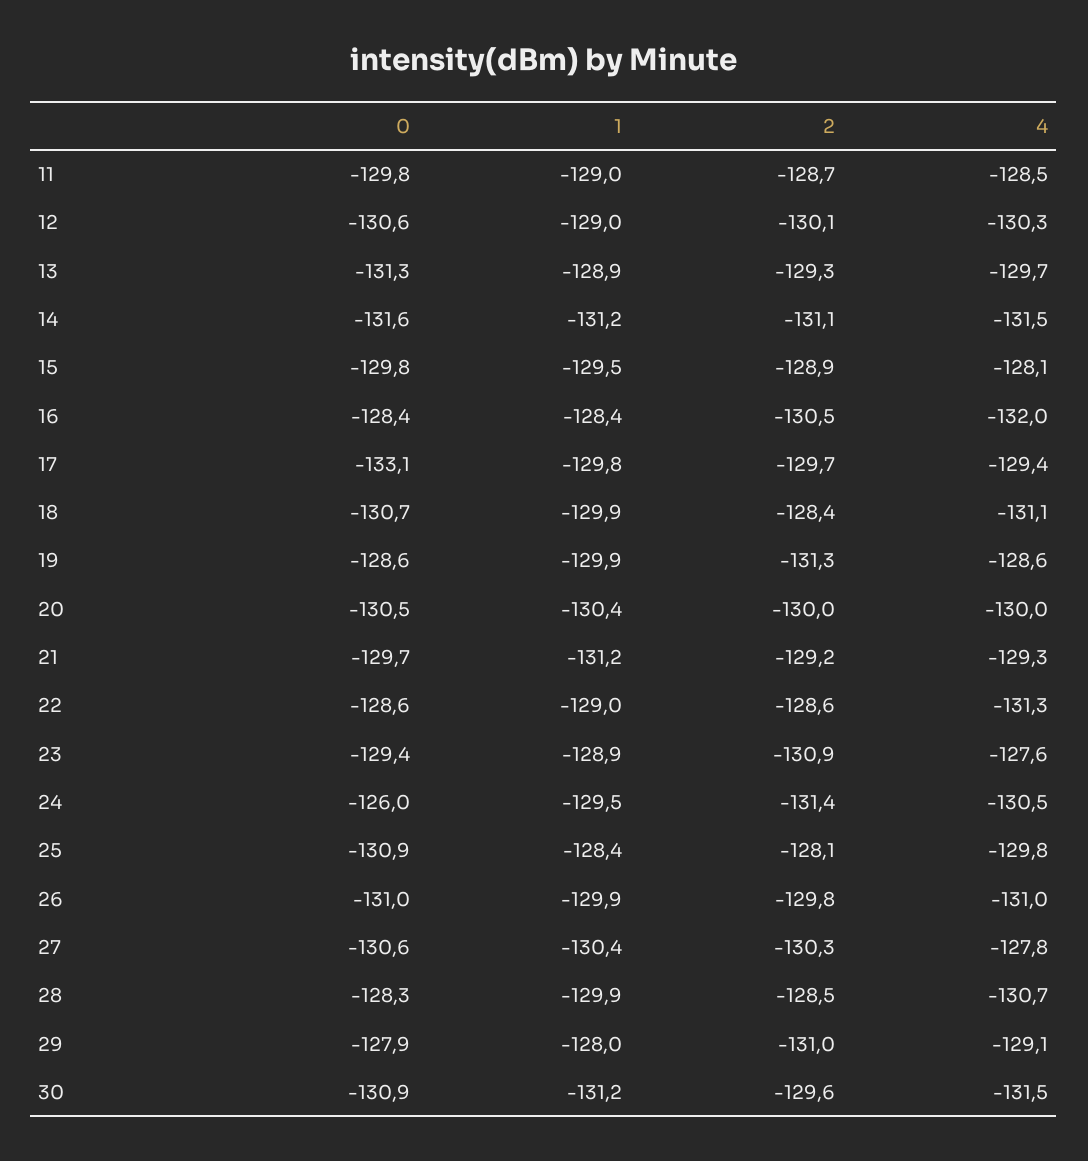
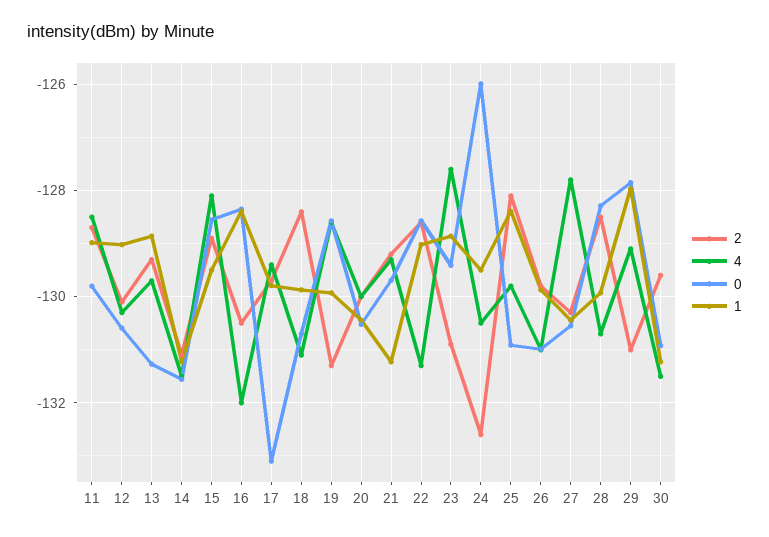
  {
    "0": {
      "11": -129.8,
      "12": -130.6,
      "13": -131.3,
      "14": -131.6,
-     "15": -129.8,
+     "15": -128.6,
      "16": -128.4,
      "17": -133.1,
      "18": -130.7,
      "19": -128.6,
      "20": -130.5,
      "21": -129.7,
      "22": -128.6,
      "23": -129.4,
      "24": -126,
      "25": -130.9,
      "26": -131,
      "27": -130.6,
      "28": -128.3,
      "29": -127.9,
      "30": -130.9
    },
    "1": {
      "11": -129,
      "12": -129,
      "13": -128.9,
      "14": -131.2,
      "15": -129.5,
      "16": -128.4,
      "17": -129.8,
      "18": -129.9,
      "19": -129.9,
      "20": -130.4,
      "21": -131.2,
      "22": -129,
      "23": -128.9,
      "24": -129.5,
      "25": -128.4,
      "26": -129.9,
      "27": -130.4,
      "28": -129.9,
      "29": -128,
      "30": -131.2
    },
    "2": {
      "11": -128.7,
      "12": -130.1,
      "13": -129.3,
      "14": -131.1,
      "15": -128.9,
      "16": -130.5,
      "17": -129.7,
      "18": -128.4,
      "19": -131.3,
      "20": -130,
      "21": -129.2,
      "22": -128.6,
      "23": -130.9,
-     "24": -131.4,
+     "24": -132.6,
      "25": -128.1,
      "26": -129.8,
      "27": -130.3,
      "28": -128.5,
      "29": -131,
      "30": -129.6
    },
    "4": {
      "11": -128.5,
      "12": -130.3,
      "13": -129.7,
      "14": -131.5,
      "15": -128.1,
      "16": -132,
      "17": -129.4,
      "18": -131.1,
      "19": -128.6,
      "20": -130,
      "21": -129.3,
      "22": -131.3,
      "23": -127.6,
      "24": -130.5,
      "25": -129.8,
      "26": -131,
      "27": -127.8,
      "28": -130.7,
      "29": -129.1,
      "30": -131.5
    }
  }

